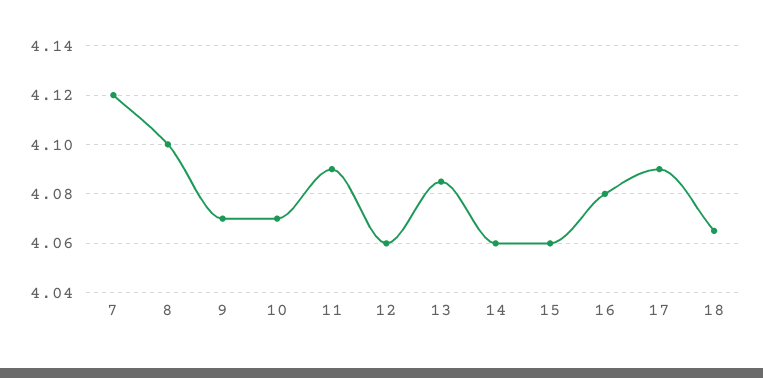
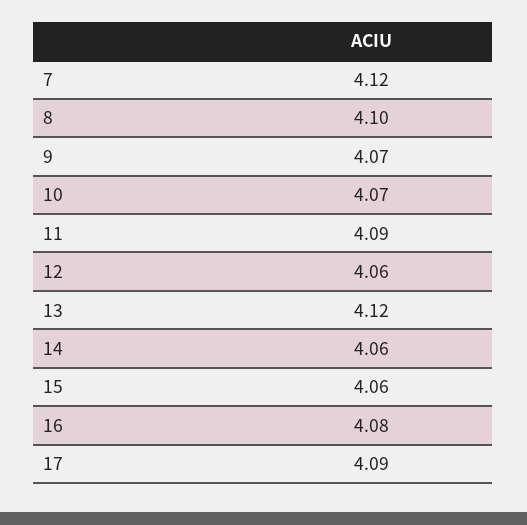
  {
    "7": 4.12,
    "8": 4.1,
    "9": 4.07,
    "10": 4.07,
    "11": 4.09,
    "12": 4.06,
-   "13": 4.085,
+   "13": 4.12,
    "14": 4.06,
    "15": 4.06,
    "16": 4.08,
-   "17": 4.09,
+   "17": 4.09
-   "18": 4.065
  }

